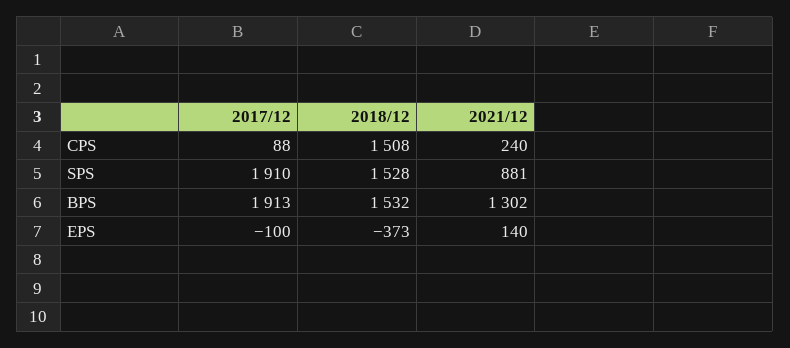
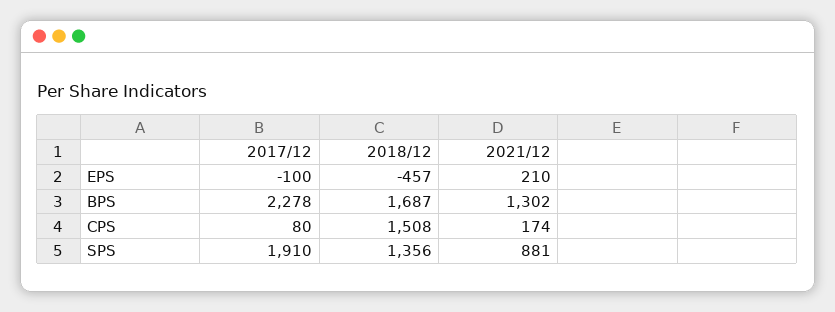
  {
    "2017/12": {
-     "CPS": 88,
+     "CPS": 80,
      "SPS": 1910,
-     "BPS": 1913,
+     "BPS": 2278,
      "EPS": -100
    },
    "2018/12": {
      "CPS": 1508,
-     "SPS": 1528,
+     "SPS": 1356,
-     "BPS": 1532,
+     "BPS": 1687,
-     "EPS": -373
+     "EPS": -457
    },
    "2021/12": {
-     "CPS": 240,
+     "CPS": 174,
      "SPS": 881,
      "BPS": 1302,
-     "EPS": 140
+     "EPS": 210
    }
  }

